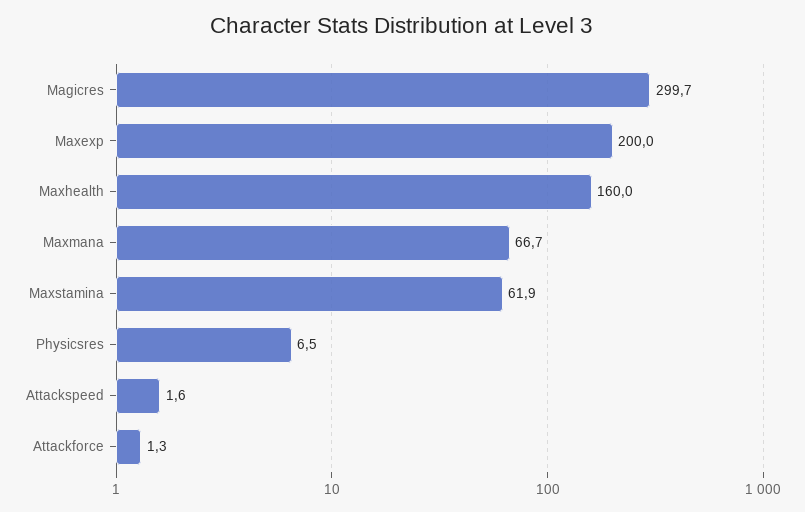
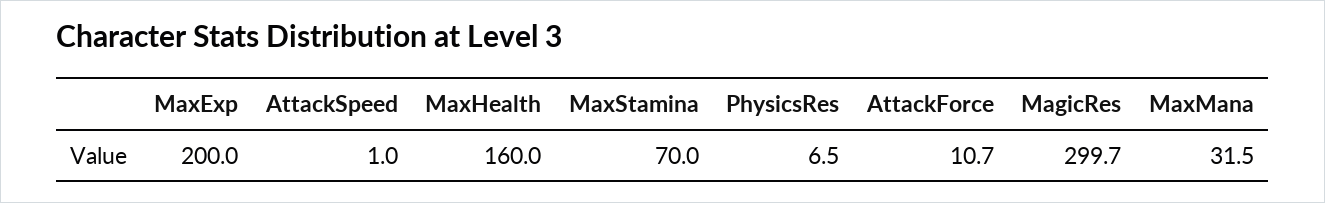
  {
    "Magicres": 299.7,
    "Maxexp": 200,
    "Maxhealth": 160,
-   "Maxmana": 66.7,
+   "Maxmana": 31.5,
-   "Maxstamina": 61.9,
+   "Maxstamina": 70,
    "Physicsres": 6.5,
-   "Attackspeed": 1.6,
+   "Attackspeed": 1,
-   "Attackforce": 1.3
+   "Attackforce": 10.7
  }

